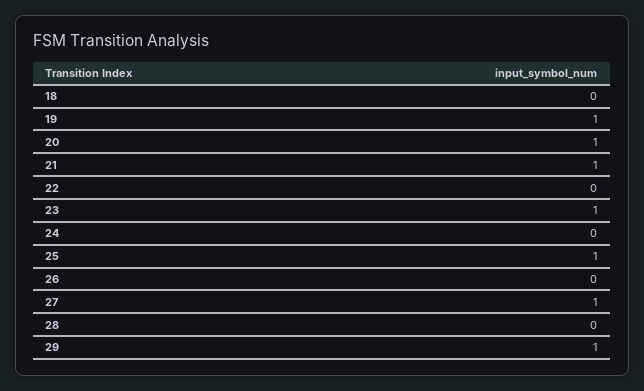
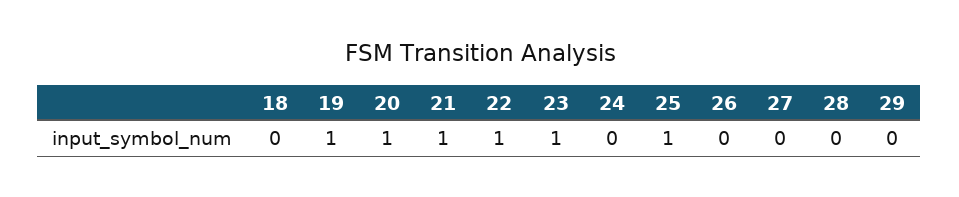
  {
    "18": 0,
    "19": 1,
    "20": 1,
    "21": 1,
-   "22": 0,
+   "22": 1,
    "23": 1,
    "24": 0,
    "25": 1,
    "26": 0,
-   "27": 1,
+   "27": 0,
    "28": 0,
-   "29": 1
+   "29": 0
  }

